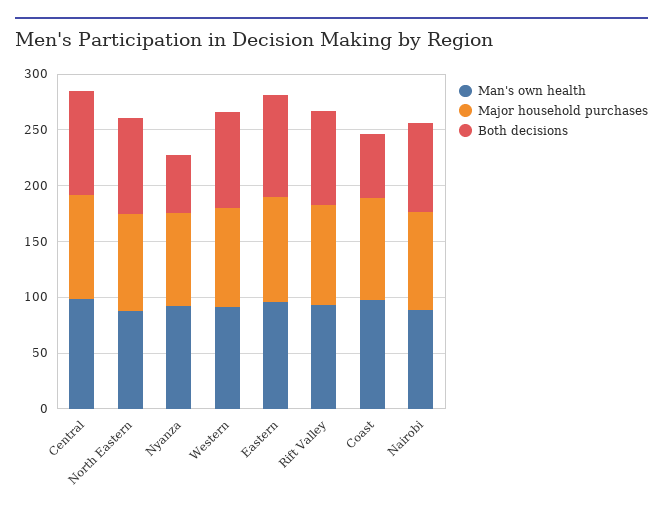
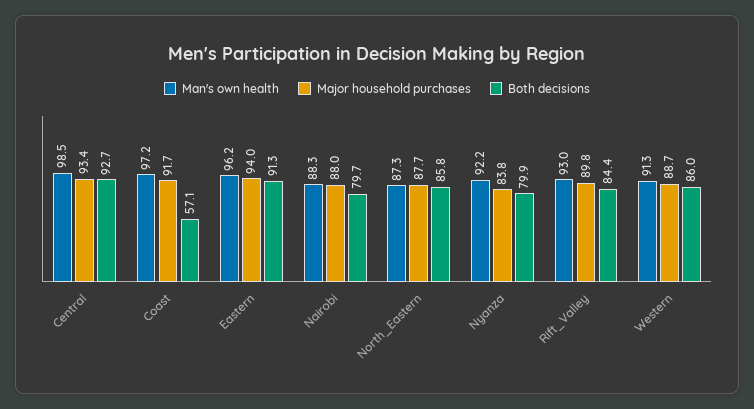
  {
    "Man's own health": {
      "Central": 98.5,
      "North Eastern": 87.3,
      "Nyanza": 92.2,
      "Western": 91.3,
      "Eastern": 96.2,
      "Rift Valley": 93,
      "Coast": 97.2,
      "Nairobi": 88.3
    },
    "Major household purchases": {
      "Central": 93.4,
      "North Eastern": 87.7,
      "Nyanza": 83.8,
      "Western": 88.7,
      "Eastern": 94,
      "Rift Valley": 89.8,
      "Coast": 91.7,
      "Nairobi": 88
    },
    "Both decisions": {
      "Central": 92.7,
      "North Eastern": 85.8,
-     "Nyanza": 50,
+     "Nyanza": 79.9,
      "Western": 86,
      "Eastern": 91.3,
      "Rift Valley": 84.4,
      "Coast": 57.1,
      "Nairobi": 79.7
    }
  }

